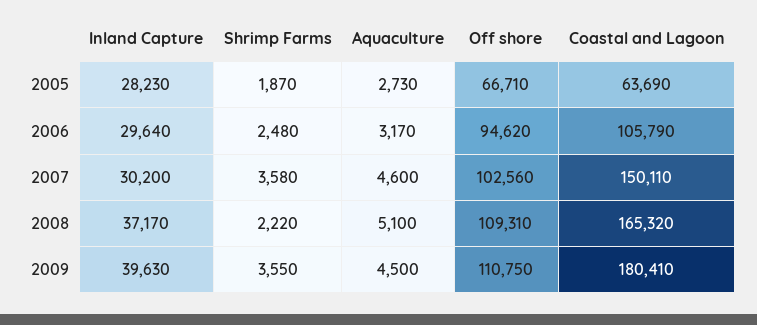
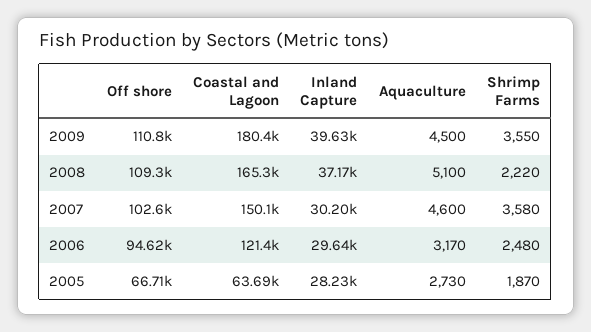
  {
    "Inland Capture": {
      "2005": 28230,
      "2006": 29640,
      "2007": 30200,
      "2008": 37170,
      "2009": 39630
    },
    "Shrimp Farms": {
      "2005": 1870,
      "2006": 2480,
      "2007": 3580,
      "2008": 2220,
      "2009": 3550
    },
    "Aquaculture": {
      "2005": 2730,
      "2006": 3170,
      "2007": 4600,
      "2008": 5100,
      "2009": 4500
    },
    "Off shore": {
      "2005": 66710,
      "2006": 94620,
      "2007": 102560,
      "2008": 109310,
      "2009": 110750
    },
    "Coastal and Lagoon": {
      "2005": 63690,
-     "2006": 105790,
+     "2006": 121400,
      "2007": 150110,
      "2008": 165320,
      "2009": 180410
    }
  }

